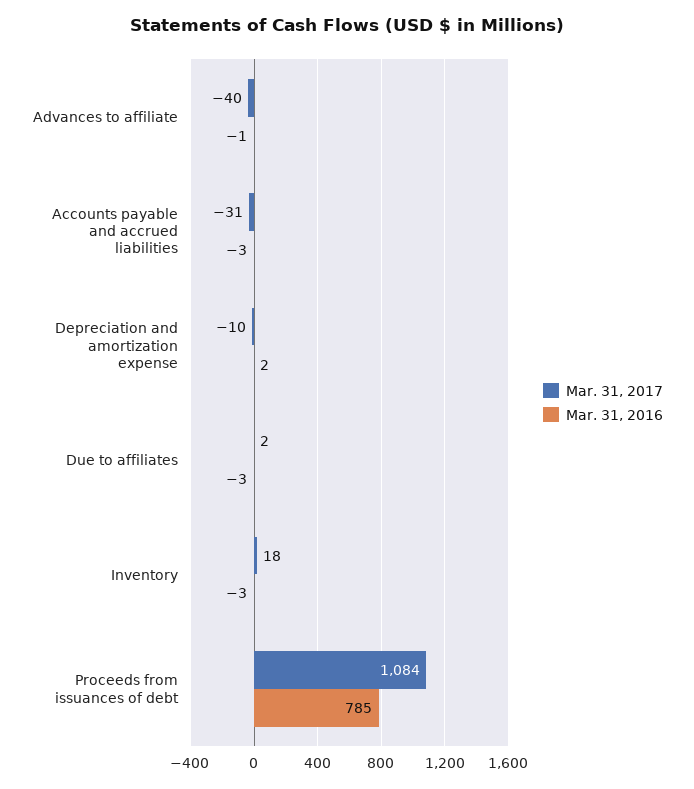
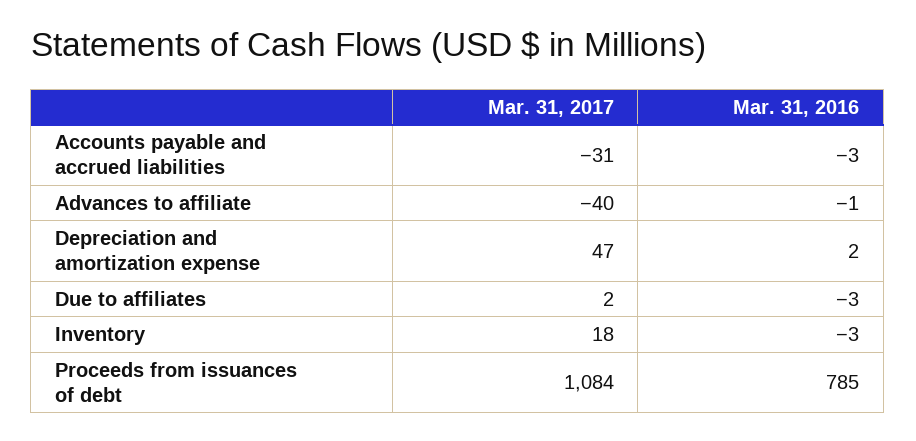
  {
    "Mar. 31, 2017": {
      "Advances to affiliate": -40,
      "Accounts payable and accrued liabilities": -31,
-     "Depreciation and amortization expense": -10,
+     "Depreciation and amortization expense": 47,
      "Due to affiliates": 2,
      "Inventory": 18,
      "Proceeds from issuances of debt": 1084
    },
    "Mar. 31, 2016": {
      "Advances to affiliate": -1,
      "Accounts payable and accrued liabilities": -3,
      "Depreciation and amortization expense": 2,
      "Due to affiliates": -3,
      "Inventory": -3,
      "Proceeds from issuances of debt": 785
    }
  }

